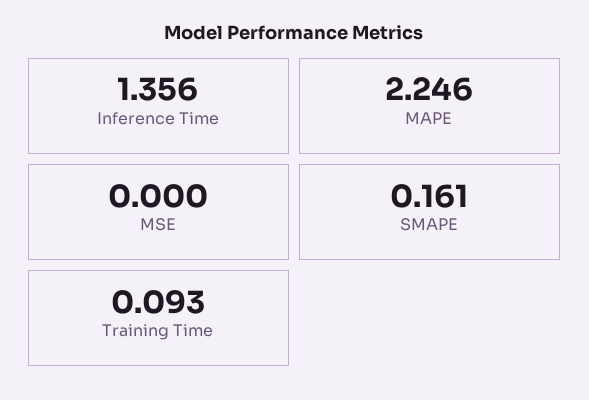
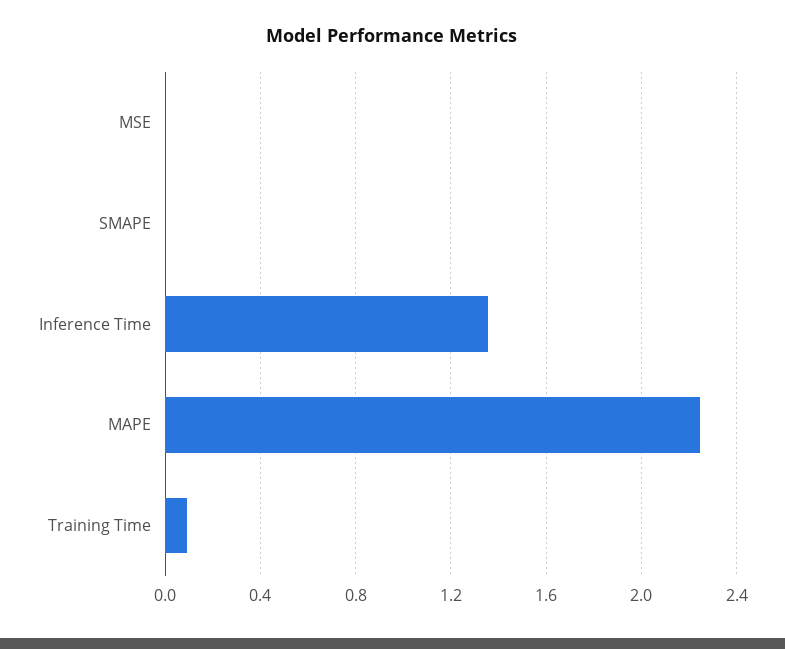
  {
    "Inference Time": 1.356,
    "MAPE": 2.246,
    "MSE": 0,
-   "SMAPE": 0.161,
+   "SMAPE": 0,
    "Training Time": 0.093
  }

